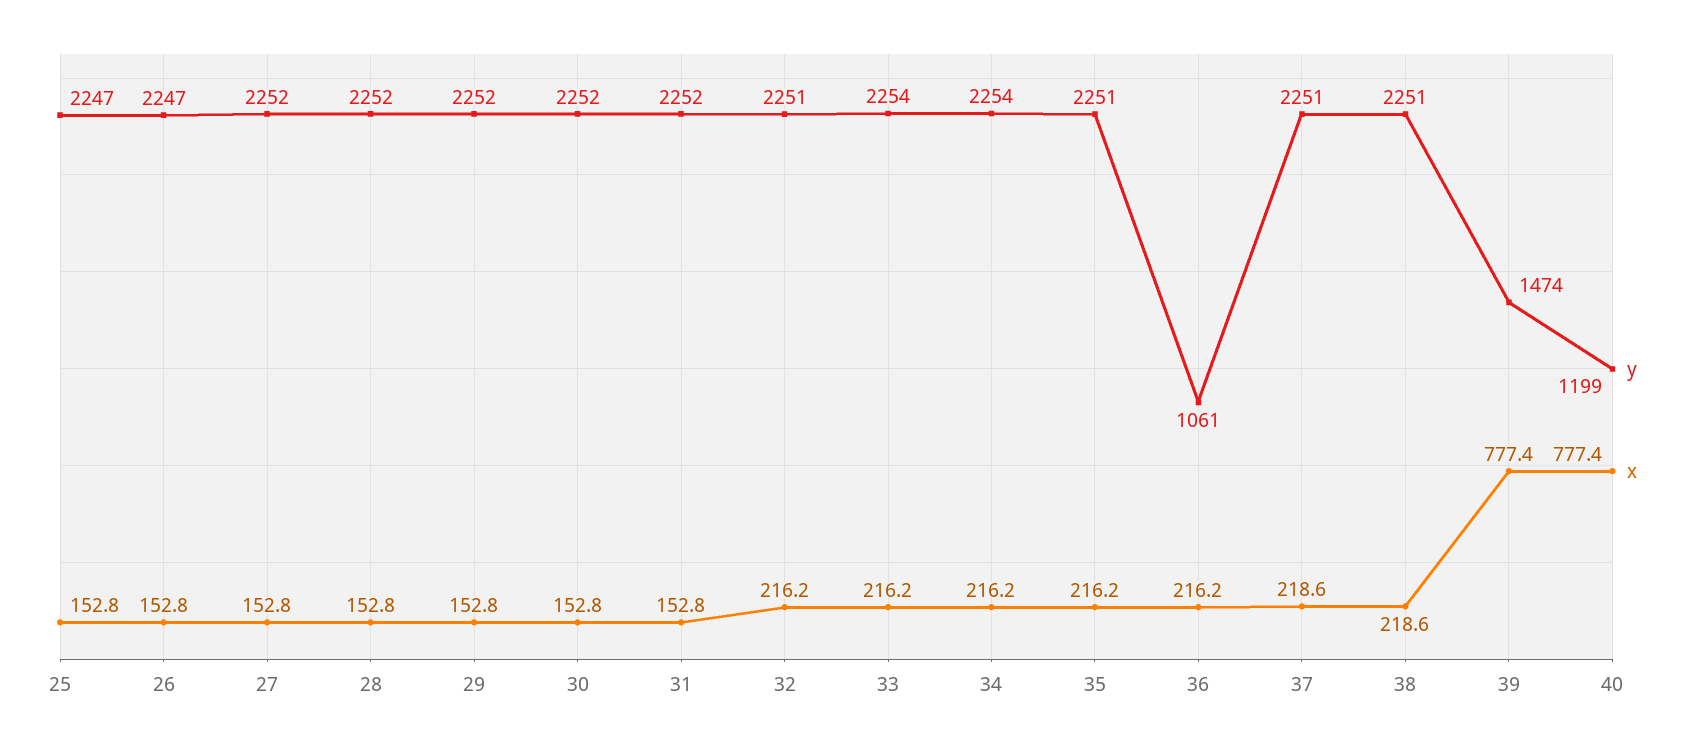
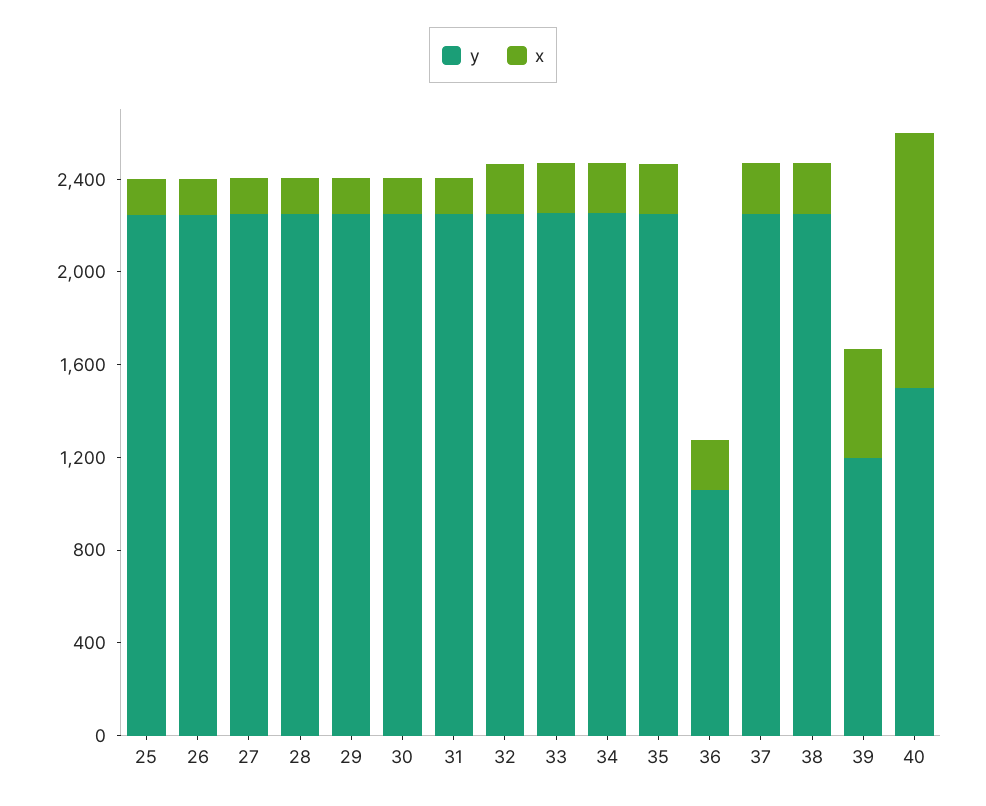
  {
    "y": {
      "25": 2247,
      "26": 2247,
      "27": 2252,
      "28": 2252,
      "29": 2252,
      "30": 2252,
      "31": 2252,
      "32": 2251,
      "33": 2254,
      "34": 2254,
      "35": 2251,
      "36": 1061,
      "37": 2251,
      "38": 2251,
-     "39": 1474,
+     "39": 1200,
-     "40": 1199
+     "40": 1500
    },
    "x": {
      "25": 152.8,
      "26": 152.8,
      "27": 152.8,
      "28": 152.8,
      "29": 152.8,
      "30": 152.8,
      "31": 152.8,
      "32": 216.2,
      "33": 216.2,
      "34": 216.2,
      "35": 216.2,
      "36": 216.2,
      "37": 218.6,
      "38": 218.6,
-     "39": 777.4,
+     "39": 500,
-     "40": 777.4
+     "40": 1100
    }
  }

